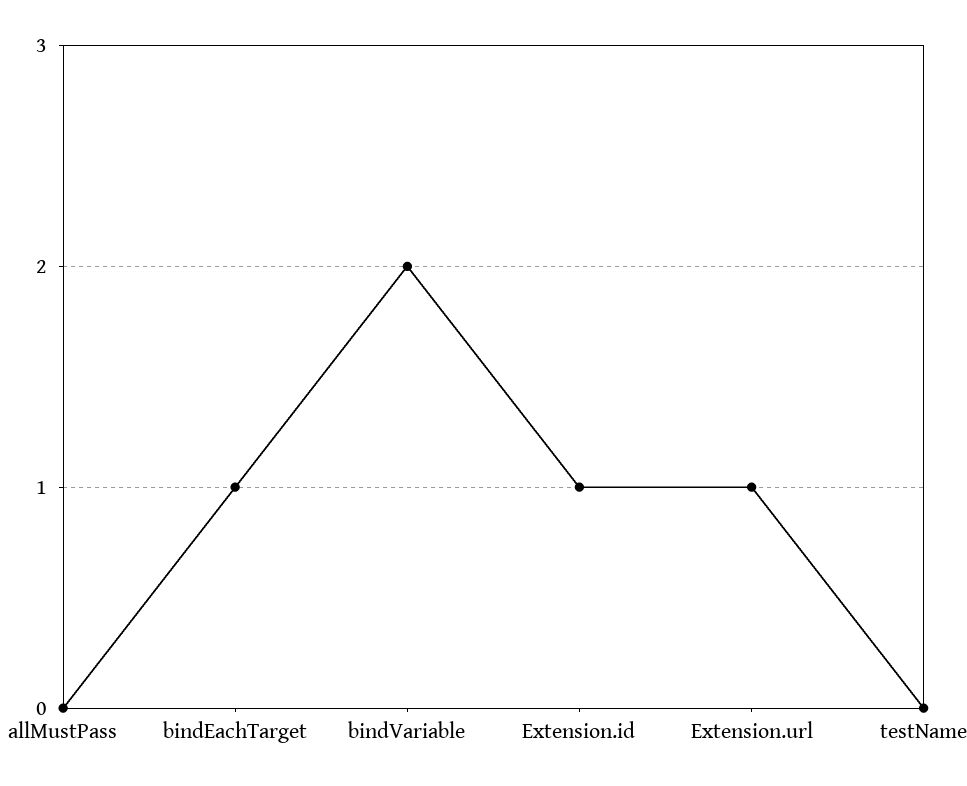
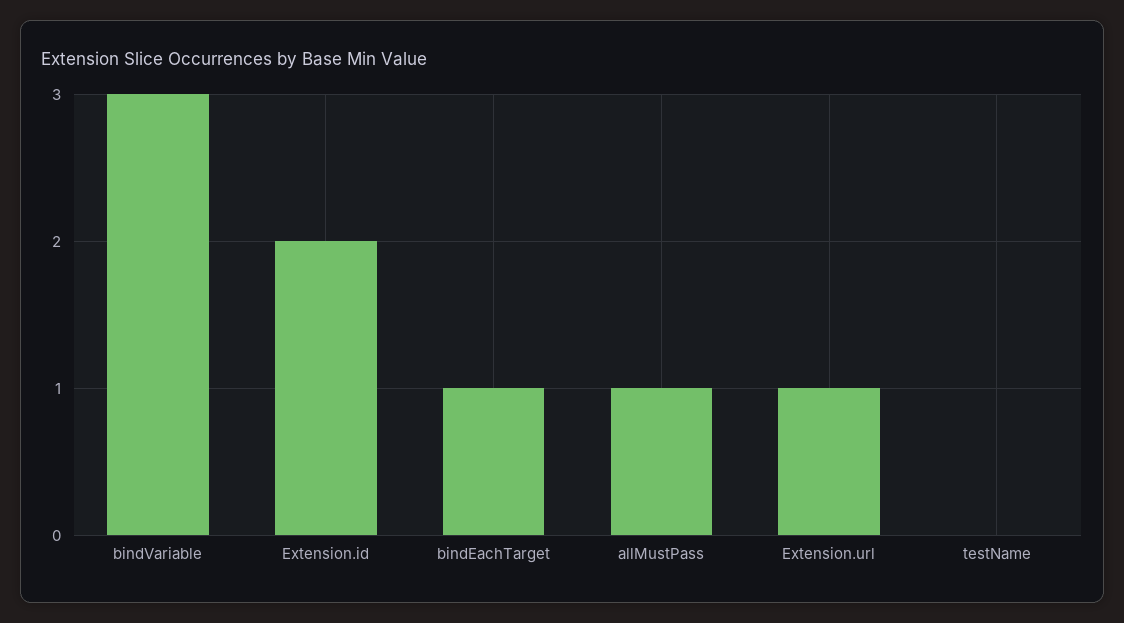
  {
-   "allMustPass": 0,
+   "allMustPass": 1,
    "bindEachTarget": 1,
-   "bindVariable": 2,
+   "bindVariable": 3,
-   "Extension.id": 1,
+   "Extension.id": 2,
    "Extension.url": 1,
    "testName": 0
  }

